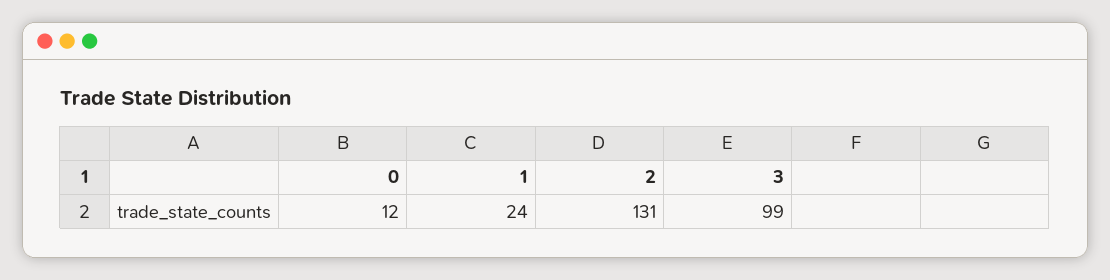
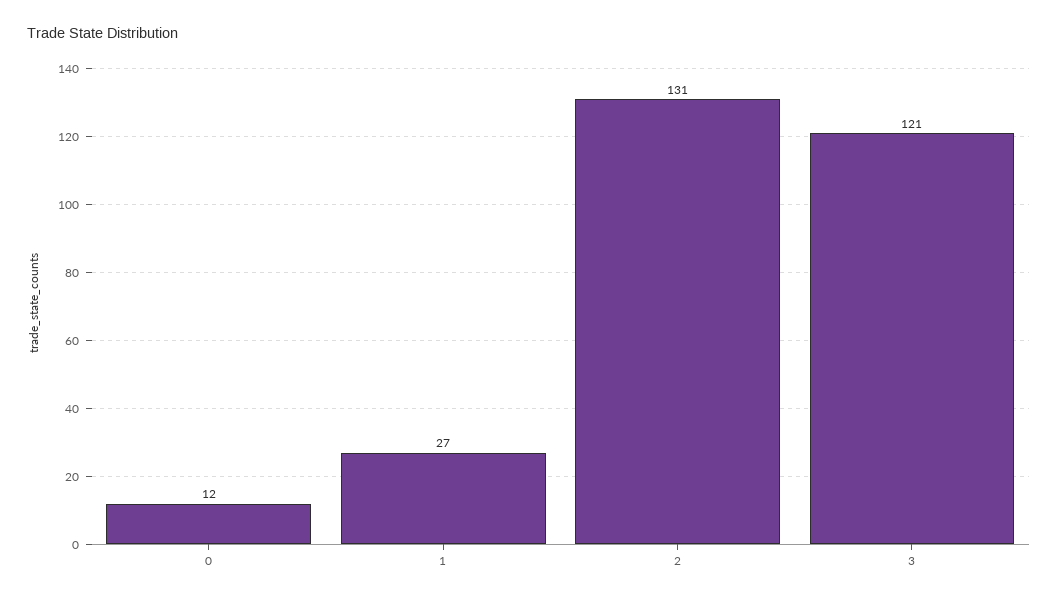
  {
    "0": 12,
-   "1": 24,
+   "1": 27,
    "2": 131,
-   "3": 99
+   "3": 121
  }

